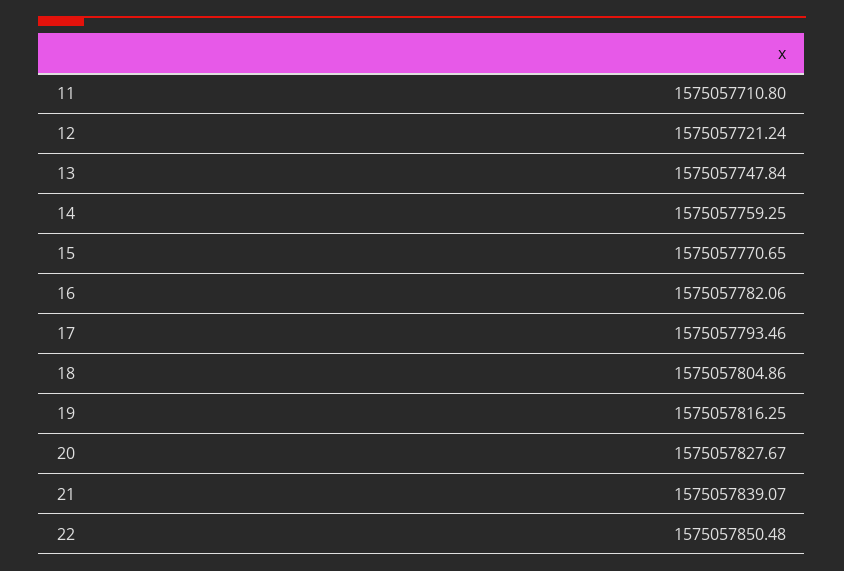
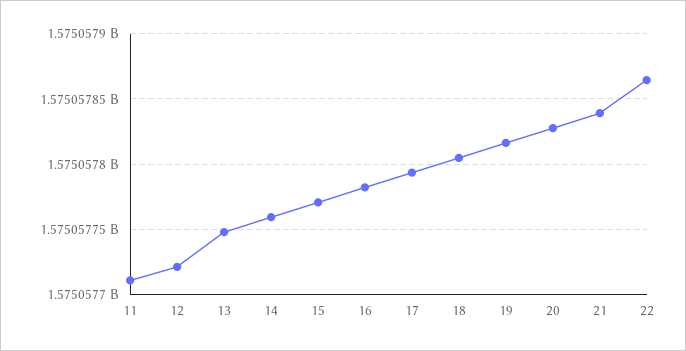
  {
    "11": 1575057710.8,
    "12": 1575057721.24,
    "13": 1575057747.84,
    "14": 1575057759.25,
    "15": 1575057770.65,
    "16": 1575057782.06,
    "17": 1575057793.46,
    "18": 1575057804.86,
    "19": 1575057816.25,
    "20": 1575057827.67,
    "21": 1575057839.07,
-   "22": 1575057850.48
+   "22": 1575057865
  }

